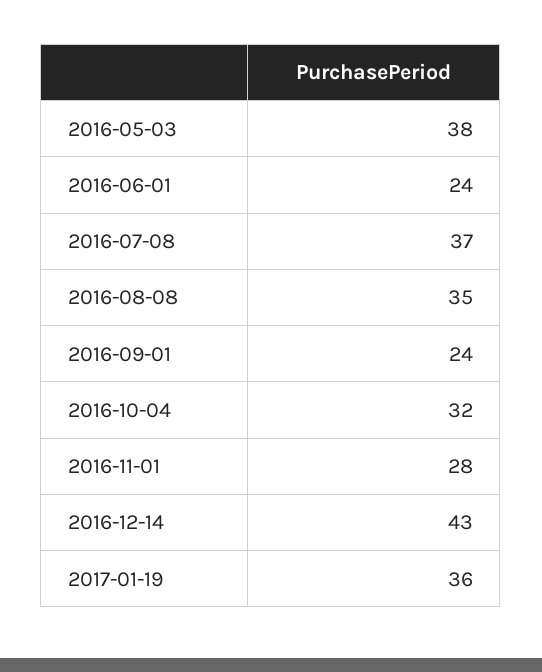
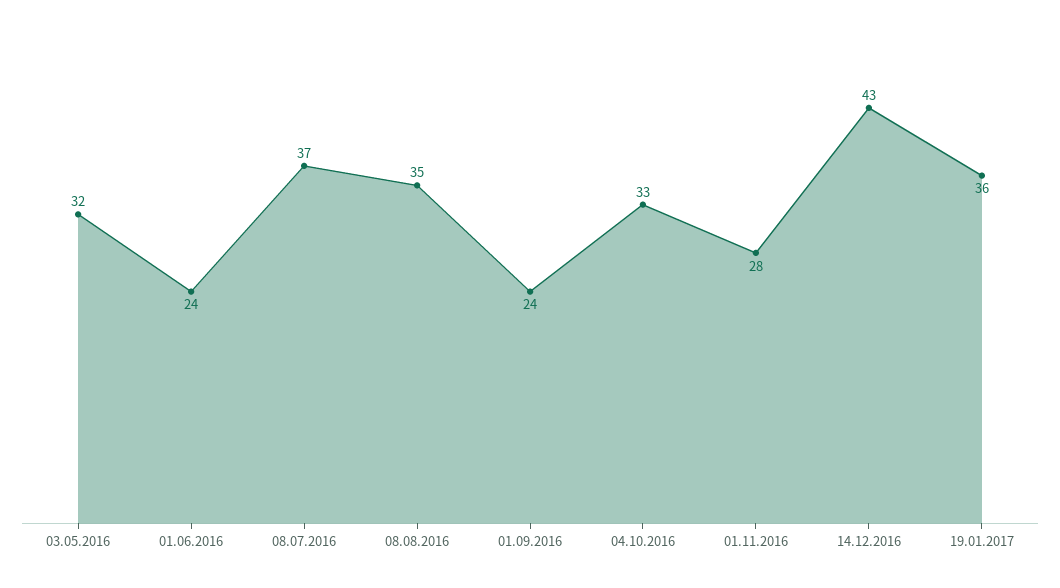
  {
-   "2016-05-03": 38,
+   "2016-05-03": 32,
    "2016-06-01": 24,
    "2016-07-08": 37,
    "2016-08-08": 35,
    "2016-09-01": 24,
-   "2016-10-04": 32,
+   "2016-10-04": 33,
    "2016-11-01": 28,
    "2016-12-14": 43,
    "2017-01-19": 36
  }

